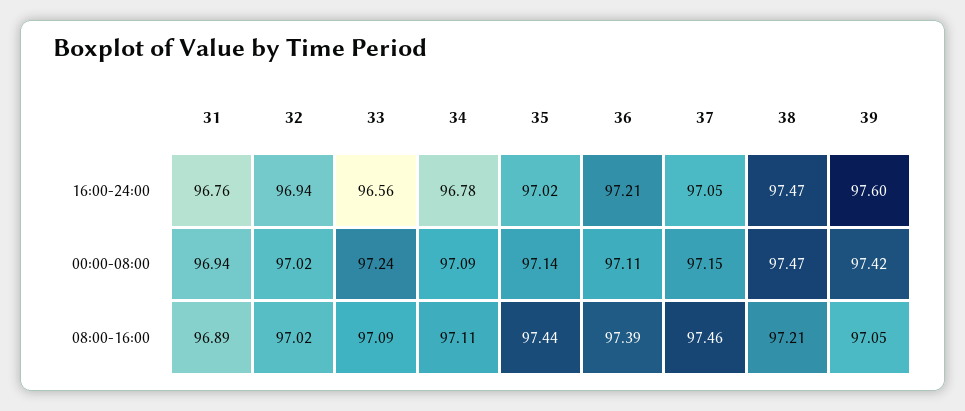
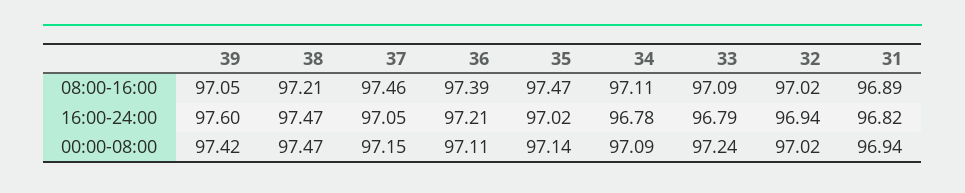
  {
    "31": {
-     "16:00-24:00": 96.76,
+     "16:00-24:00": 96.82,
      "00:00-08:00": 96.94,
      "08:00-16:00": 96.89
    },
    "32": {
      "16:00-24:00": 96.94,
      "00:00-08:00": 97.02,
      "08:00-16:00": 97.02
    },
    "33": {
-     "16:00-24:00": 96.56,
+     "16:00-24:00": 96.79,
      "00:00-08:00": 97.24,
      "08:00-16:00": 97.09
    },
    "34": {
      "16:00-24:00": 96.78,
      "00:00-08:00": 97.09,
      "08:00-16:00": 97.11
    },
    "35": {
      "16:00-24:00": 97.02,
      "00:00-08:00": 97.14,
-     "08:00-16:00": 97.44
+     "08:00-16:00": 97.47
    },
    "36": {
      "16:00-24:00": 97.21,
      "00:00-08:00": 97.11,
      "08:00-16:00": 97.39
    },
    "37": {
      "16:00-24:00": 97.05,
      "00:00-08:00": 97.15,
      "08:00-16:00": 97.46
    },
    "38": {
      "16:00-24:00": 97.47,
      "00:00-08:00": 97.47,
      "08:00-16:00": 97.21
    },
    "39": {
      "16:00-24:00": 97.6,
      "00:00-08:00": 97.42,
      "08:00-16:00": 97.05
    }
  }

